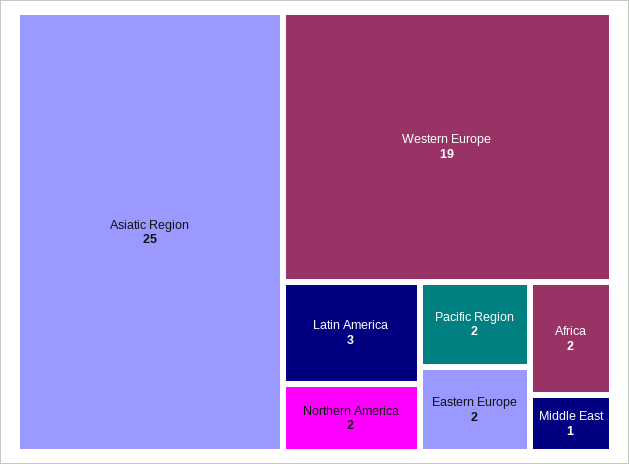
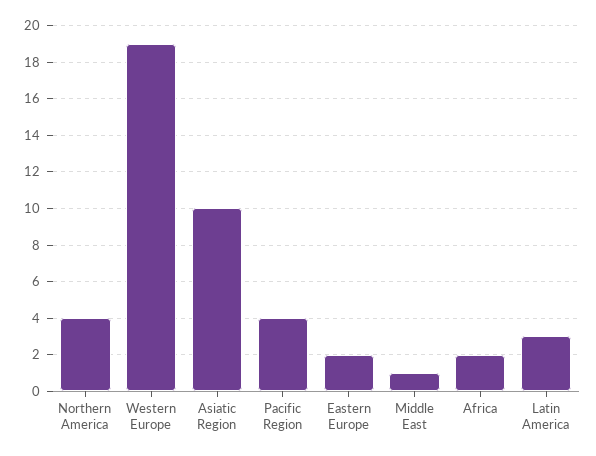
  {
-   "Asiatic Region": 25,
+   "Asiatic Region": 10,
    "Western Europe": 19,
    "Latin America": 3,
-   "Northern America": 2,
+   "Northern America": 4,
-   "Pacific Region": 2,
+   "Pacific Region": 4,
    "Eastern Europe": 2,
    "Africa": 2,
    "Middle East": 1
  }

